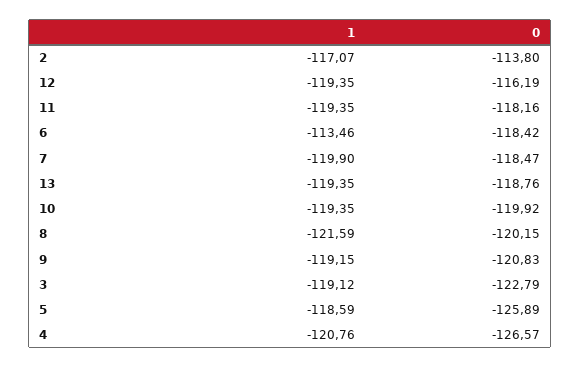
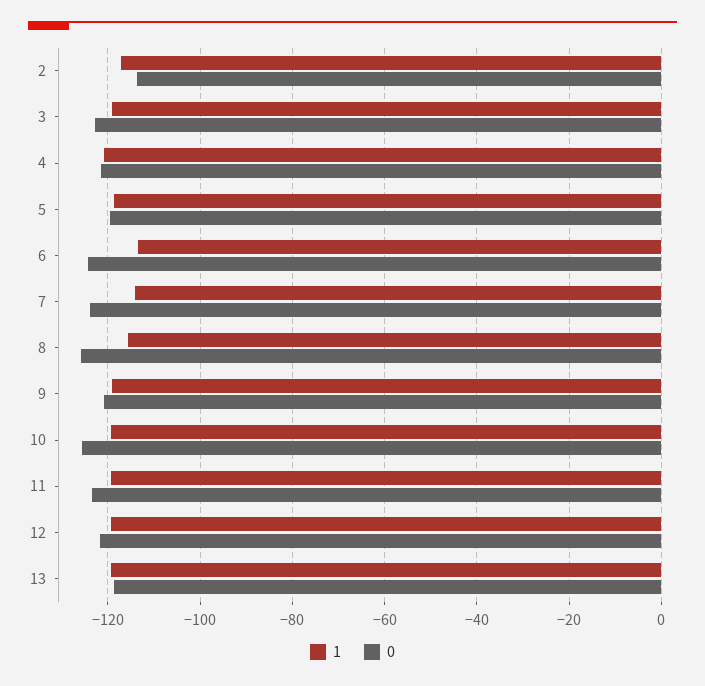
  {
    "1": {
      "2": -117.07,
      "12": -119.35,
      "11": -119.35,
      "6": -113.46,
-     "7": -119.9,
+     "7": -114,
      "13": -119.35,
      "10": -119.35,
-     "8": -121.59,
+     "8": -116,
      "9": -119.15,
      "3": -119.12,
      "5": -118.59,
      "4": -120.76
    },
    "0": {
      "2": -113.8,
-     "12": -116.19,
+     "12": -122,
-     "11": -118.16,
+     "11": -124,
-     "6": -118.42,
+     "6": -124,
-     "7": -118.47,
+     "7": -124,
      "13": -118.76,
-     "10": -119.92,
+     "10": -126,
-     "8": -120.15,
+     "8": -126,
      "9": -120.83,
      "3": -122.79,
-     "5": -125.89,
+     "5": -120,
-     "4": -126.57
+     "4": -122
    }
  }

